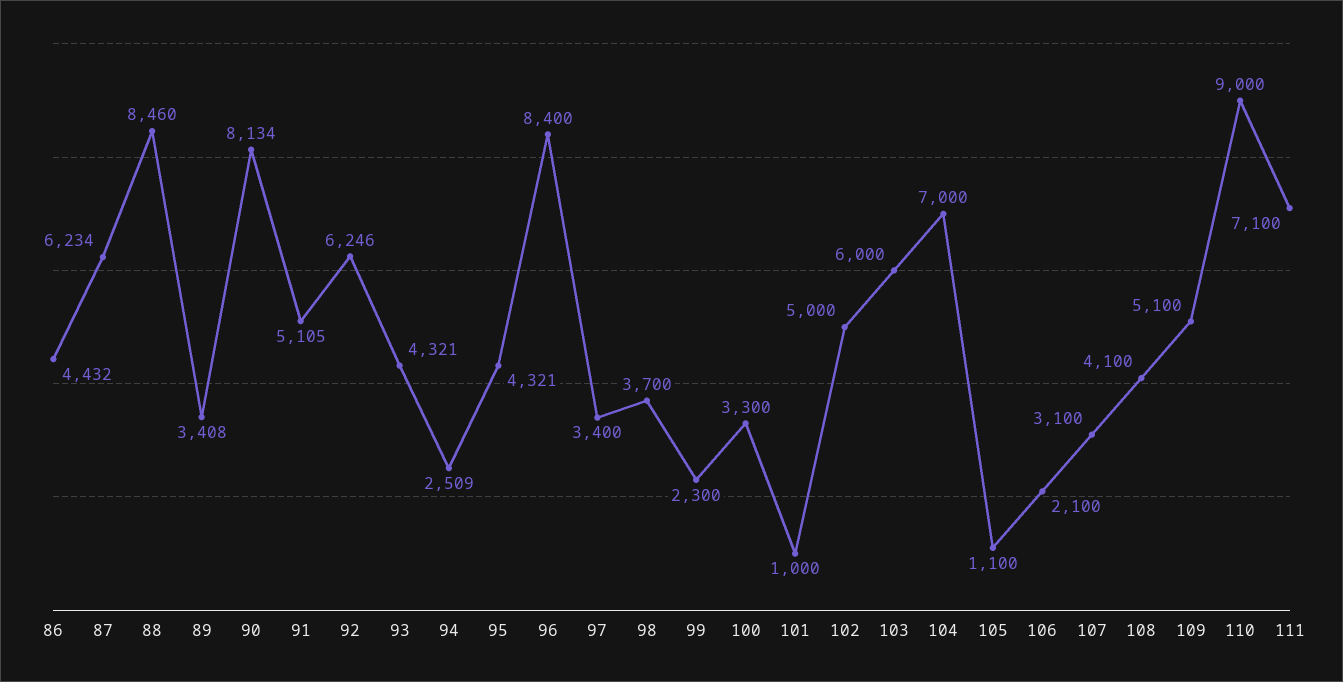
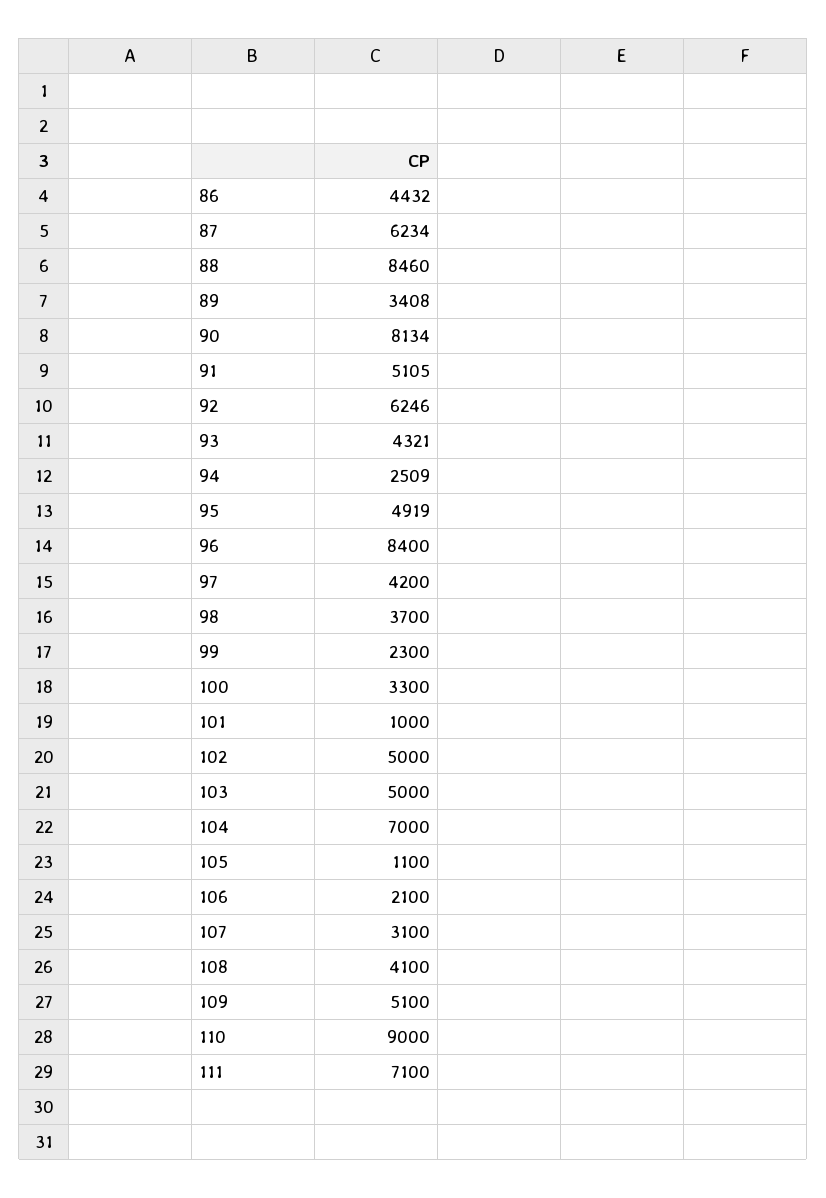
  {
    "86": 4432,
    "87": 6234,
    "88": 8460,
    "89": 3408,
    "90": 8134,
    "91": 5105,
    "92": 6246,
    "93": 4321,
    "94": 2509,
-   "95": 4321,
+   "95": 4919,
    "96": 8400,
-   "97": 3400,
+   "97": 4200,
    "98": 3700,
    "99": 2300,
    "100": 3300,
    "101": 1000,
    "102": 5000,
-   "103": 6000,
+   "103": 5000,
    "104": 7000,
    "105": 1100,
    "106": 2100,
    "107": 3100,
    "108": 4100,
    "109": 5100,
    "110": 9000,
    "111": 7100
  }

